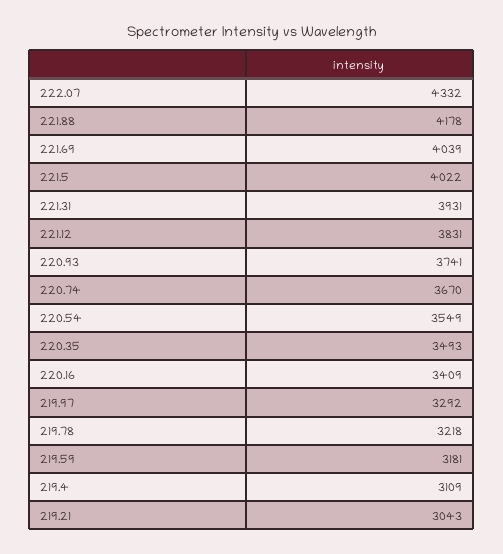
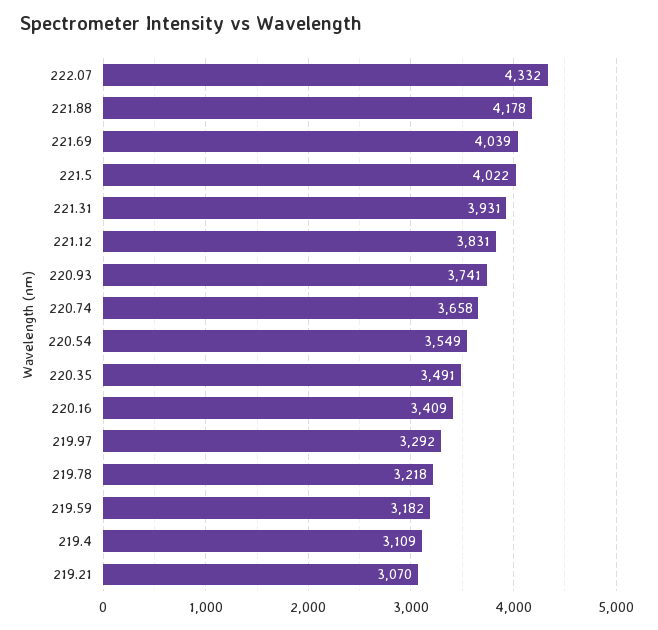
  {
    "222.07": 4332,
    "221.88": 4178,
    "221.69": 4039,
    "221.5": 4022,
    "221.31": 3931,
    "221.12": 3831,
    "220.93": 3741,
-   "220.74": 3670,
+   "220.74": 3658,
    "220.54": 3549,
-   "220.35": 3493,
+   "220.35": 3491,
    "220.16": 3409,
    "219.97": 3292,
    "219.78": 3218,
-   "219.59": 3181,
+   "219.59": 3182,
    "219.4": 3109,
-   "219.21": 3043
+   "219.21": 3070
  }

